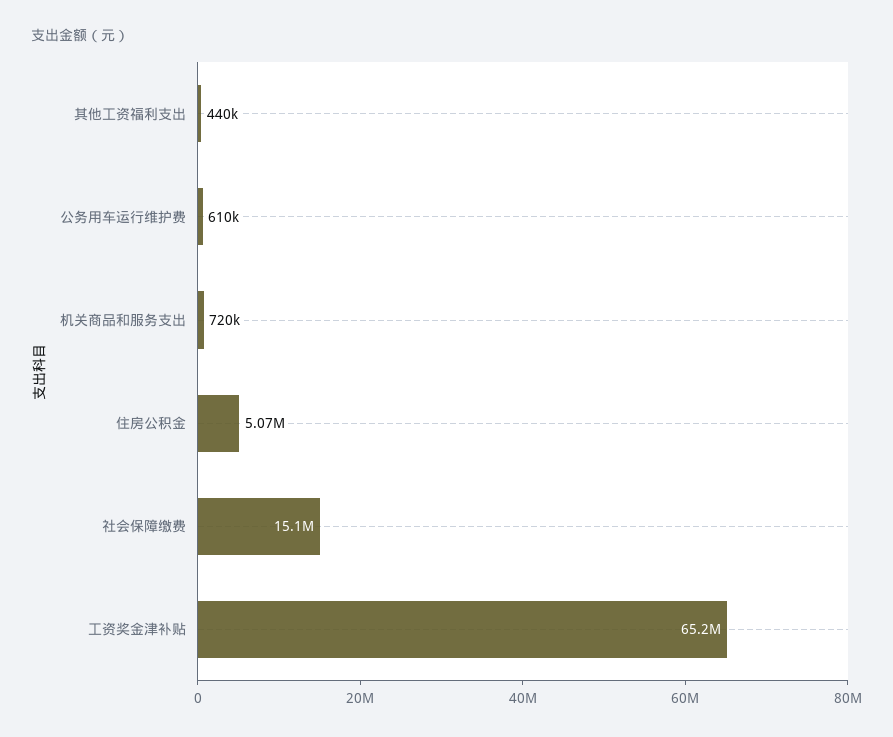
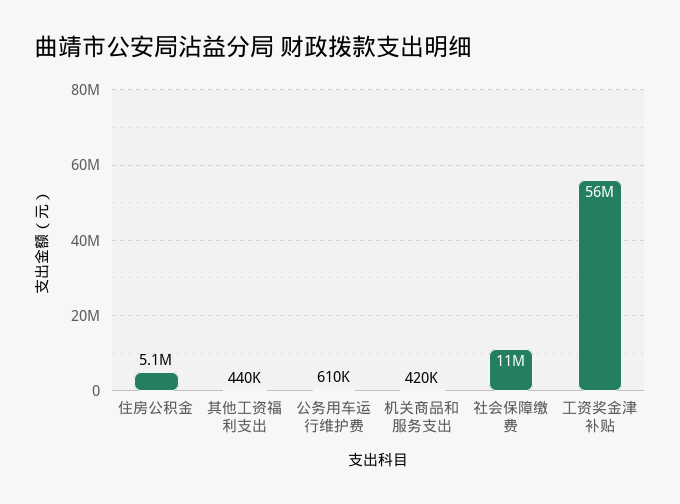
  {
    "其他工资福利支出": 440000,
    "公务用车运行维护费": 610000,
-   "机关商品和服务支出": 720000,
+   "机关商品和服务支出": 420000,
    "住房公积金": 5070000,
-   "社会保障缴费": 15100000,
+   "社会保障缴费": 11000000,
-   "工资奖金津补贴": 65200000
+   "工资奖金津补贴": 56000000
  }

